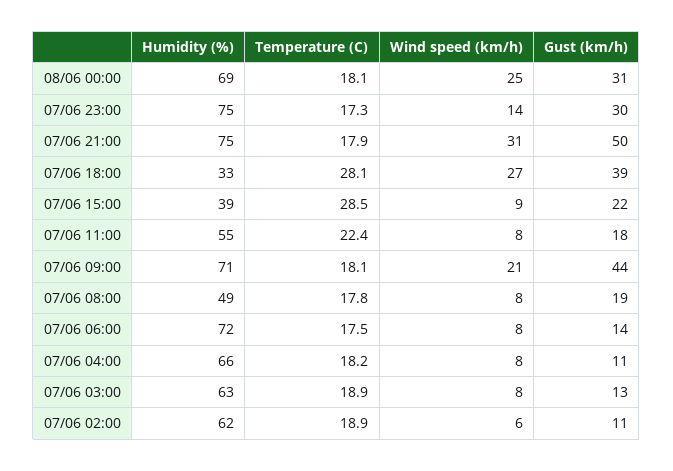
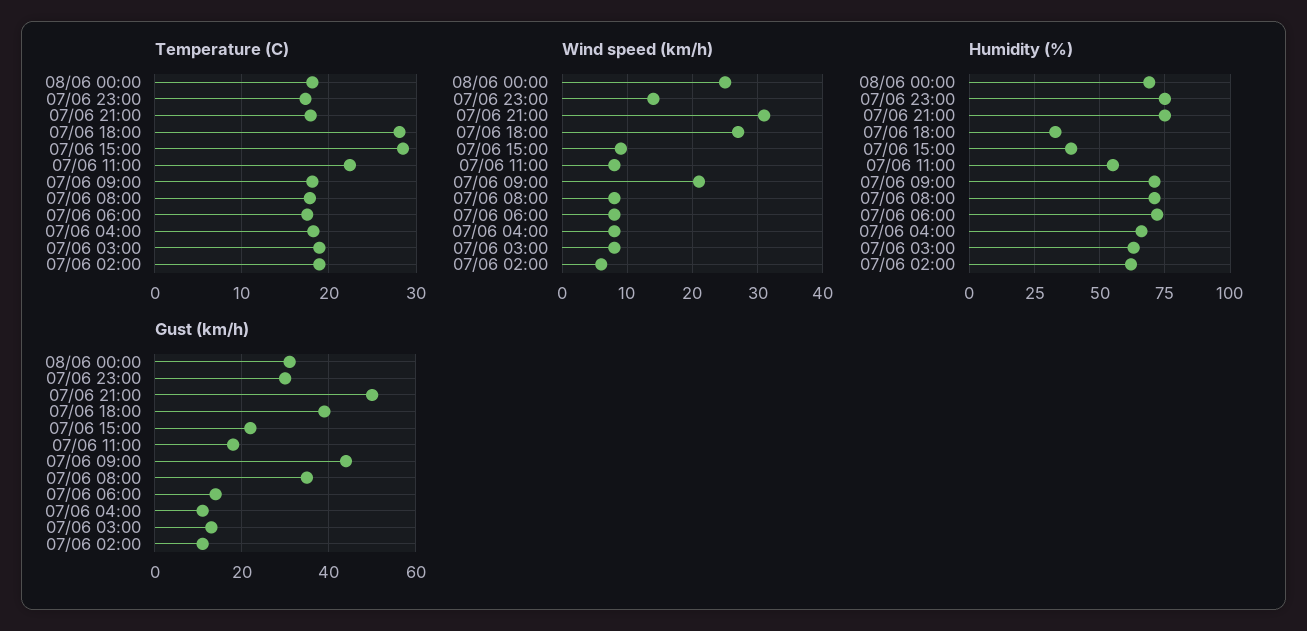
  {
    "Humidity (%)": {
      "08/06 00:00": 69,
      "07/06 23:00": 75,
      "07/06 21:00": 75,
      "07/06 18:00": 33,
      "07/06 15:00": 39,
      "07/06 11:00": 55,
      "07/06 09:00": 71,
-     "07/06 08:00": 49,
+     "07/06 08:00": 70,
      "07/06 06:00": 72,
      "07/06 04:00": 66,
      "07/06 03:00": 63,
      "07/06 02:00": 62
    },
    "Temperature (C)": {
      "08/06 00:00": 18.1,
      "07/06 23:00": 17.3,
      "07/06 21:00": 17.9,
      "07/06 18:00": 28.1,
      "07/06 15:00": 28.5,
      "07/06 11:00": 22.4,
      "07/06 09:00": 18.1,
      "07/06 08:00": 17.8,
      "07/06 06:00": 17.5,
      "07/06 04:00": 18.2,
      "07/06 03:00": 18.9,
      "07/06 02:00": 18.9
    },
    "Wind speed (km/h)": {
      "08/06 00:00": 25,
      "07/06 23:00": 14,
      "07/06 21:00": 31,
      "07/06 18:00": 27,
      "07/06 15:00": 9,
      "07/06 11:00": 8,
      "07/06 09:00": 21,
      "07/06 08:00": 8,
      "07/06 06:00": 8,
      "07/06 04:00": 8,
      "07/06 03:00": 8,
      "07/06 02:00": 6
    },
    "Gust (km/h)": {
      "08/06 00:00": 31,
      "07/06 23:00": 30,
      "07/06 21:00": 50,
      "07/06 18:00": 39,
      "07/06 15:00": 22,
      "07/06 11:00": 18,
      "07/06 09:00": 44,
-     "07/06 08:00": 19,
+     "07/06 08:00": 35,
      "07/06 06:00": 14,
      "07/06 04:00": 11,
      "07/06 03:00": 13,
      "07/06 02:00": 11
    }
  }

